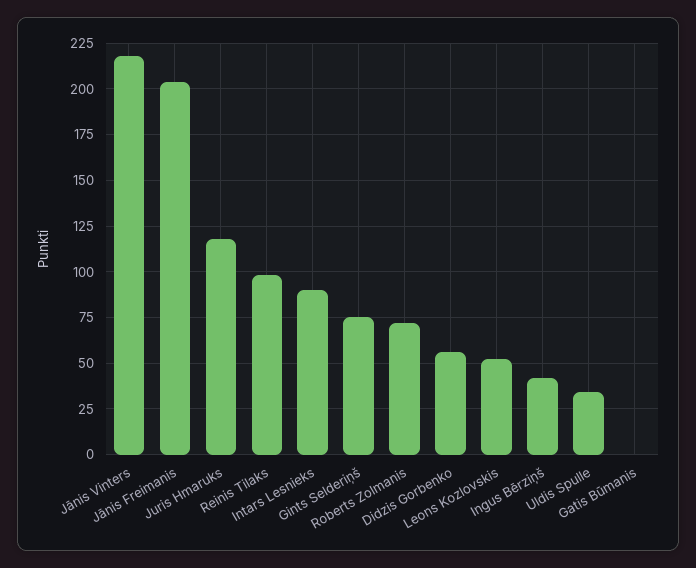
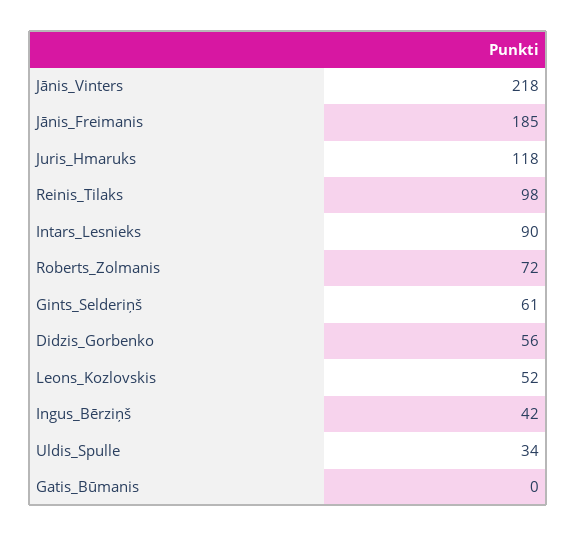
  {
    "Jānis Vinters": 218,
-   "Jānis Freimanis": 205,
+   "Jānis Freimanis": 185,
    "Juris Hmaruks": 118,
    "Reinis Tilaks": 98,
    "Intars Lesnieks": 90,
-   "Gints Selderiņš": 75,
+   "Gints Selderiņš": 61,
    "Roberts Zolmanis": 72,
    "Didzis Gorbenko": 56,
    "Leons Kozlovskis": 52,
    "Ingus Bērziņš": 42,
    "Uldis Spulle": 34,
    "Gatis Būmanis": 0
  }

